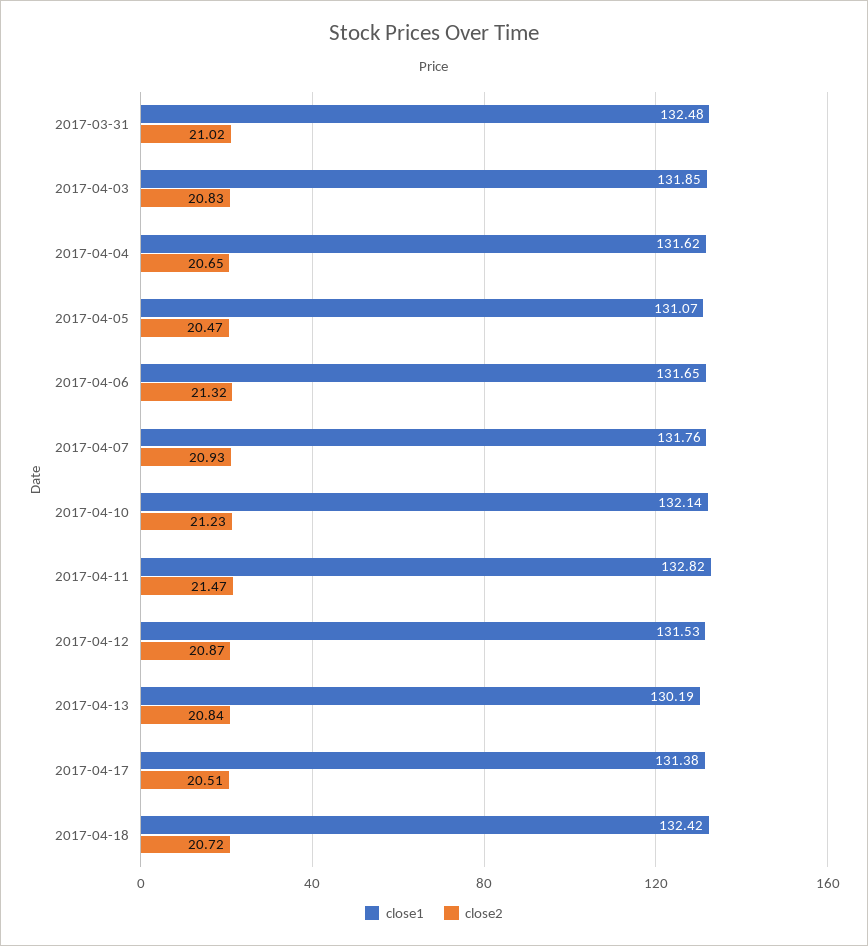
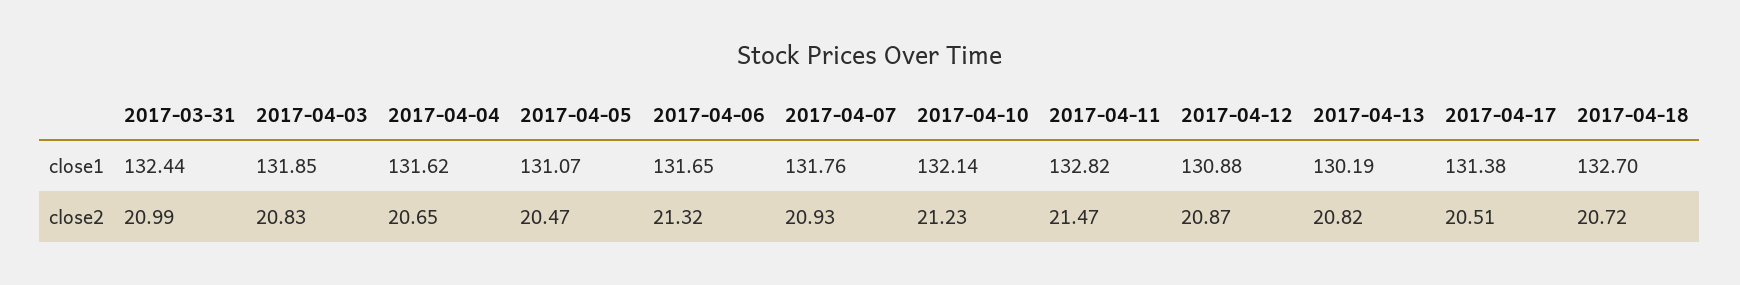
  {
    "close1": {
-     "2017-03-31": 132.48,
+     "2017-03-31": 132.44,
      "2017-04-03": 131.85,
      "2017-04-04": 131.62,
      "2017-04-05": 131.07,
      "2017-04-06": 131.65,
      "2017-04-07": 131.76,
      "2017-04-10": 132.14,
      "2017-04-11": 132.82,
-     "2017-04-12": 131.53,
+     "2017-04-12": 130.88,
      "2017-04-13": 130.19,
      "2017-04-17": 131.38,
-     "2017-04-18": 132.42
+     "2017-04-18": 132.7
    },
    "close2": {
-     "2017-03-31": 21.02,
+     "2017-03-31": 20.99,
      "2017-04-03": 20.83,
      "2017-04-04": 20.65,
      "2017-04-05": 20.47,
      "2017-04-06": 21.32,
      "2017-04-07": 20.93,
      "2017-04-10": 21.23,
      "2017-04-11": 21.47,
      "2017-04-12": 20.87,
-     "2017-04-13": 20.84,
+     "2017-04-13": 20.82,
      "2017-04-17": 20.51,
      "2017-04-18": 20.72
    }
  }

